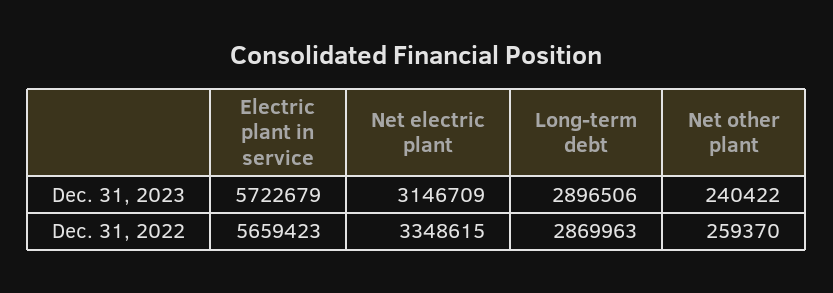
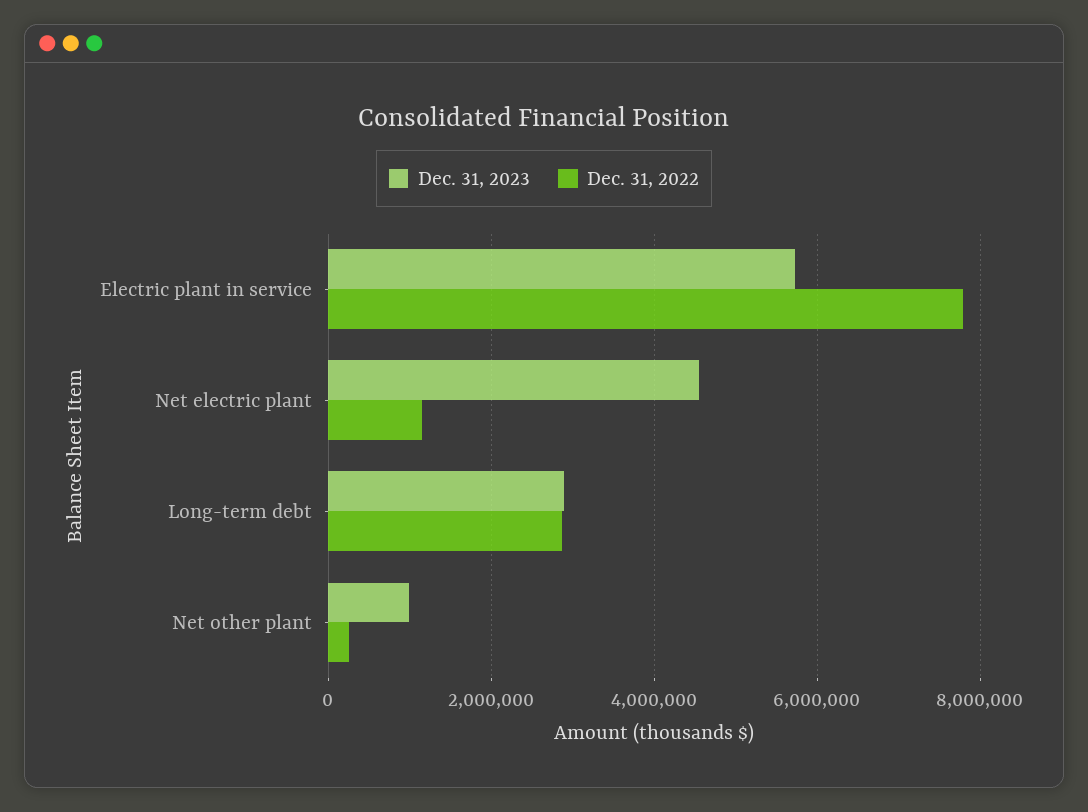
  {
    "Dec. 31, 2023": {
      "Electric plant in service": 5722679,
-     "Net electric plant": 3146709,
+     "Net electric plant": 4600000,
      "Long-term debt": 2896506,
-     "Net other plant": 240422
+     "Net other plant": 1000000
    },
    "Dec. 31, 2022": {
-     "Electric plant in service": 5659423,
+     "Electric plant in service": 7800000,
-     "Net electric plant": 3348615,
+     "Net electric plant": 1200000,
      "Long-term debt": 2869963,
      "Net other plant": 259370
    }
  }

